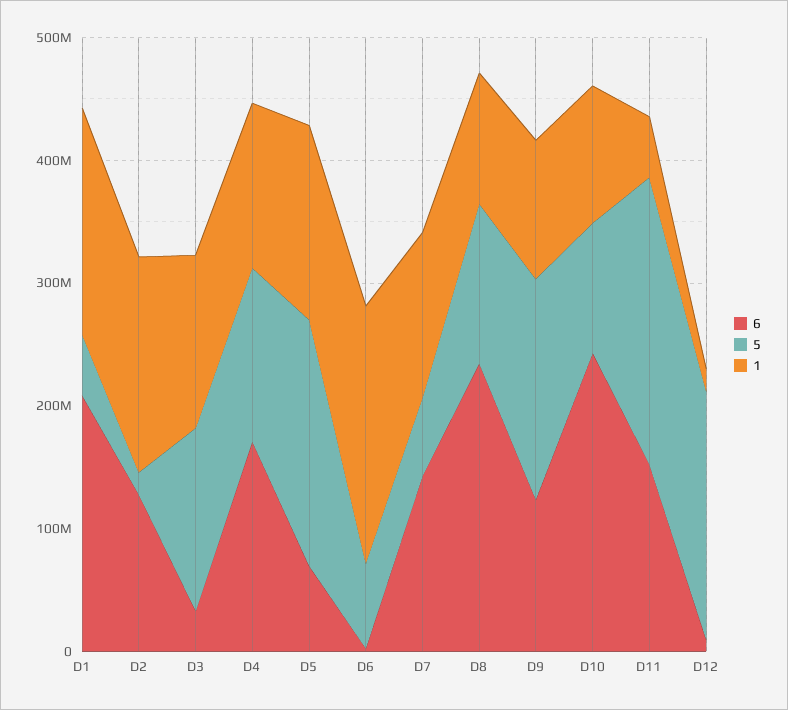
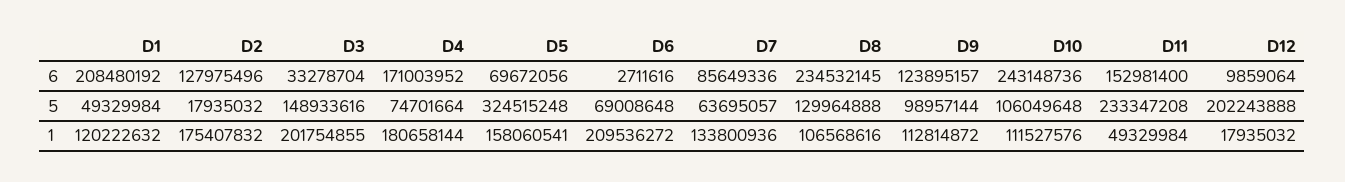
  {
    "6": {
      "D1": 208480192,
      "D2": 127975496,
      "D3": 33278704,
      "D4": 171003952,
      "D5": 69672056,
      "D6": 2711616,
-     "D7": 140000000,
+     "D7": 85649336,
      "D8": 234532145,
      "D9": 123895157,
      "D10": 243148736,
      "D11": 152981400,
      "D12": 9859064
    },
    "5": {
      "D1": 49329984,
      "D2": 17935032,
      "D3": 148933616,
-     "D4": 140000000,
+     "D4": 74701664,
-     "D5": 200000000,
+     "D5": 324515248,
      "D6": 69008648,
      "D7": 63695057,
      "D8": 129964888,
-     "D9": 180000000,
+     "D9": 98957144,
      "D10": 106049648,
      "D11": 233347208,
      "D12": 202243888
    },
    "1": {
-     "D1": 180000000,
+     "D1": 120222632,
      "D2": 175407832,
-     "D3": 140000000,
+     "D3": 201754855,
-     "D4": 140000000,
+     "D4": 180658144,
      "D5": 158060541,
      "D6": 209536272,
      "D7": 133800936,
      "D8": 106568616,
      "D9": 112814872,
      "D10": 111527576,
      "D11": 49329984,
      "D12": 17935032
    }
  }

